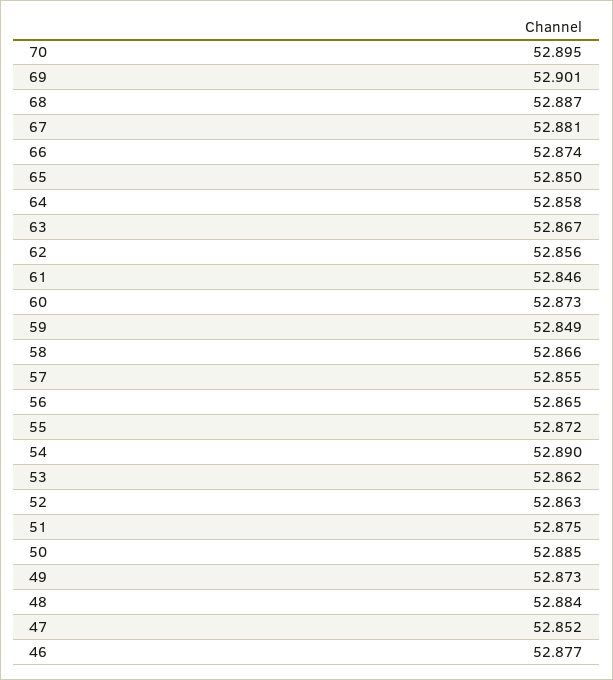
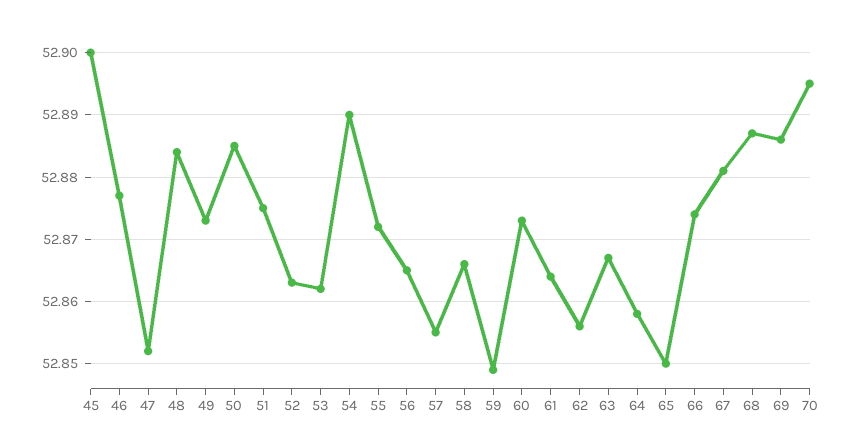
  {
    "70": 52.895,
-   "69": 52.901,
+   "69": 52.886,
    "68": 52.887,
    "67": 52.881,
    "66": 52.874,
    "65": 52.85,
    "64": 52.858,
    "63": 52.867,
    "62": 52.856,
-   "61": 52.846,
+   "61": 52.864,
    "60": 52.873,
    "59": 52.849,
    "58": 52.866,
    "57": 52.855,
    "56": 52.865,
    "55": 52.872,
    "54": 52.89,
    "53": 52.862,
    "52": 52.863,
    "51": 52.875,
    "50": 52.885,
    "49": 52.873,
    "48": 52.884,
    "47": 52.852,
-   "46": 52.877
+   "46": 52.877,
+   "45": 52.9
  }

